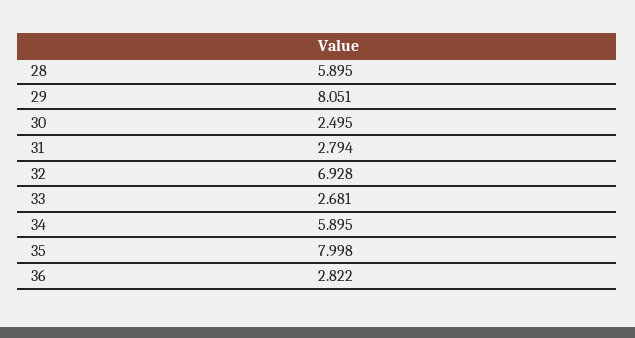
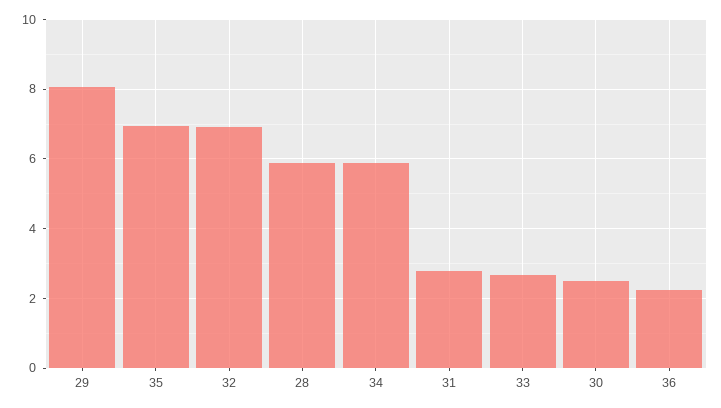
  {
    "28": 5.895,
    "29": 8.051,
    "30": 2.495,
    "31": 2.794,
    "32": 6.928,
    "33": 2.681,
    "34": 5.895,
-   "35": 7.998,
+   "35": 7,
-   "36": 2.822
+   "36": 2.2
  }

